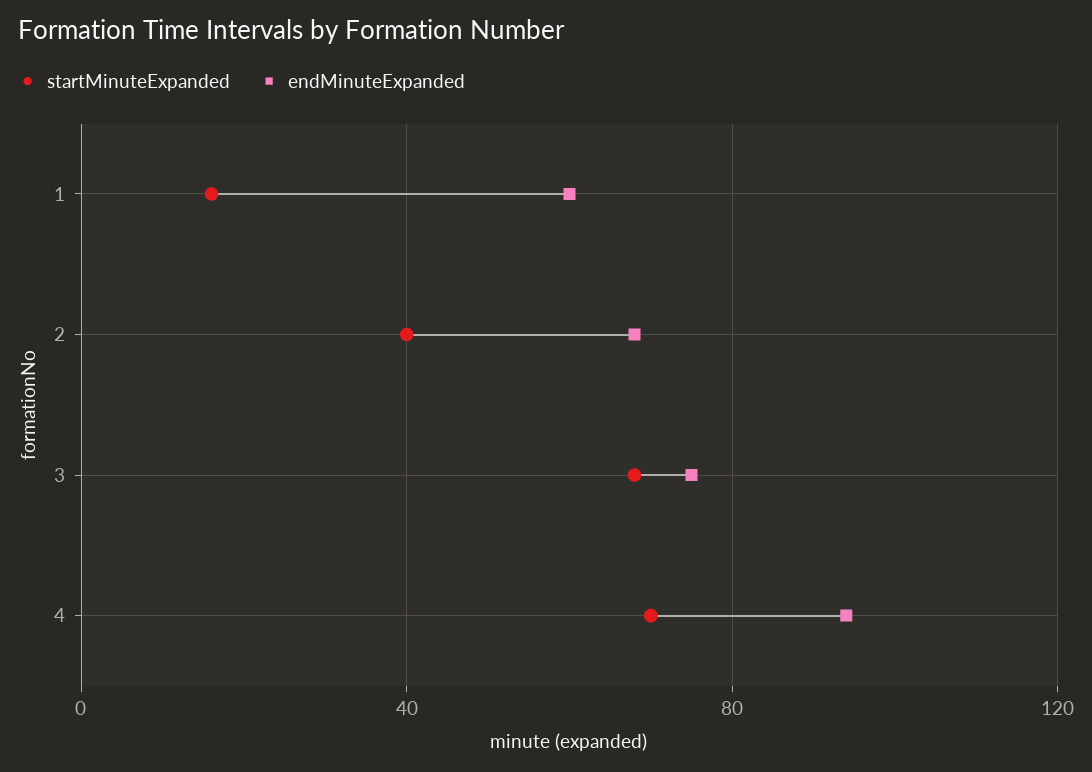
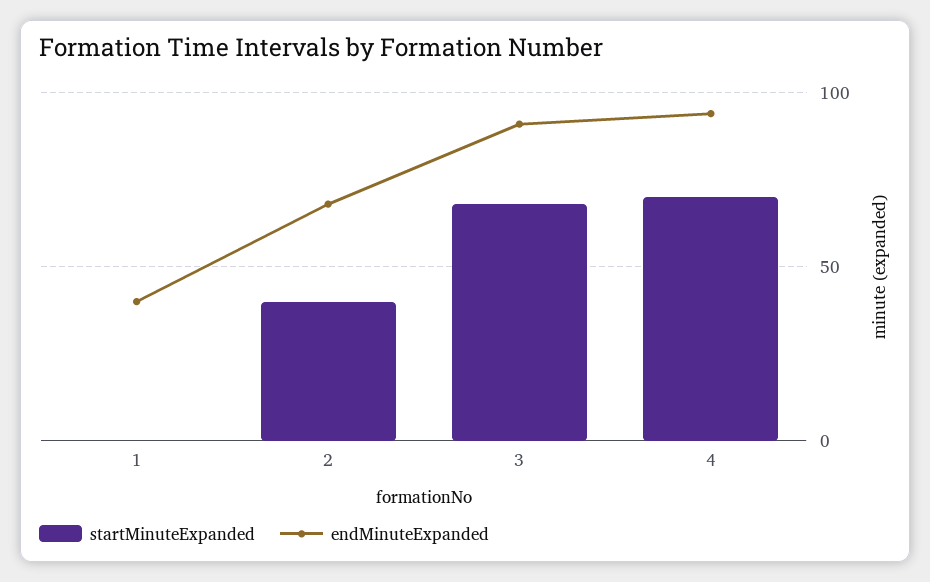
  {
    "startMinuteExpanded": {
-     "1": 15,
+     "1": 0,
      "2": 40,
      "3": 70,
      "4": 70
    },
    "endMinuteExpanded": {
-     "1": 60,
+     "1": 40,
      "2": 70,
-     "3": 75,
+     "3": 90,
      "4": 95
    }
  }

